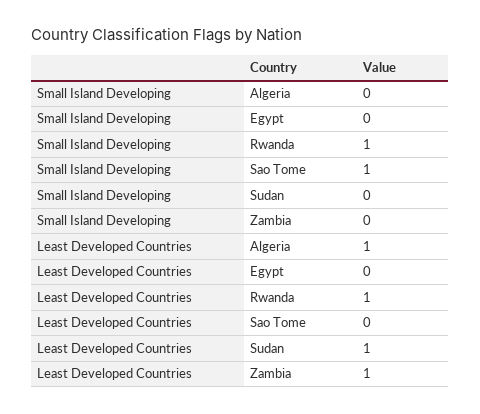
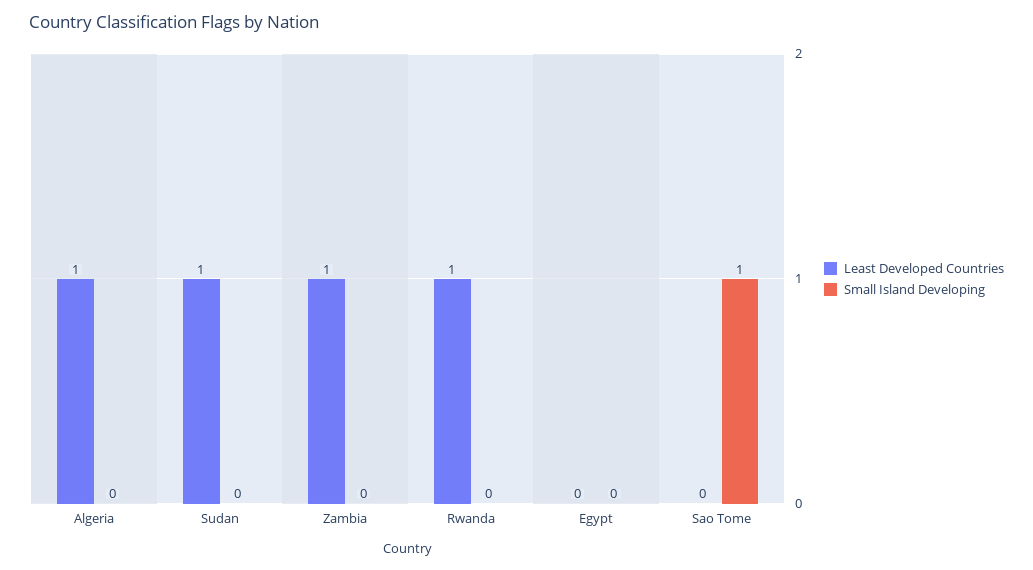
  {
    "Small Island Developing": {
      "Algeria": 0,
      "Egypt": 0,
-     "Rwanda": 1,
+     "Rwanda": 0,
      "Sao Tome": 1,
      "Sudan": 0,
      "Zambia": 0
    },
    "Least Developed Countries": {
      "Algeria": 1,
      "Egypt": 0,
      "Rwanda": 1,
      "Sao Tome": 0,
      "Sudan": 1,
      "Zambia": 1
    }
  }

